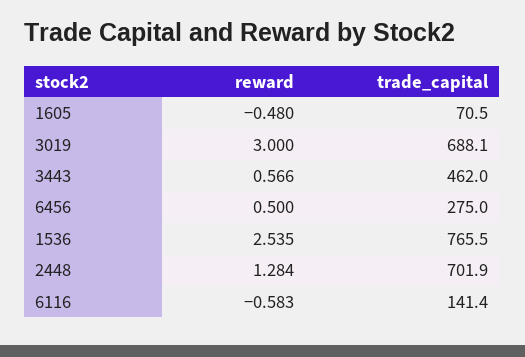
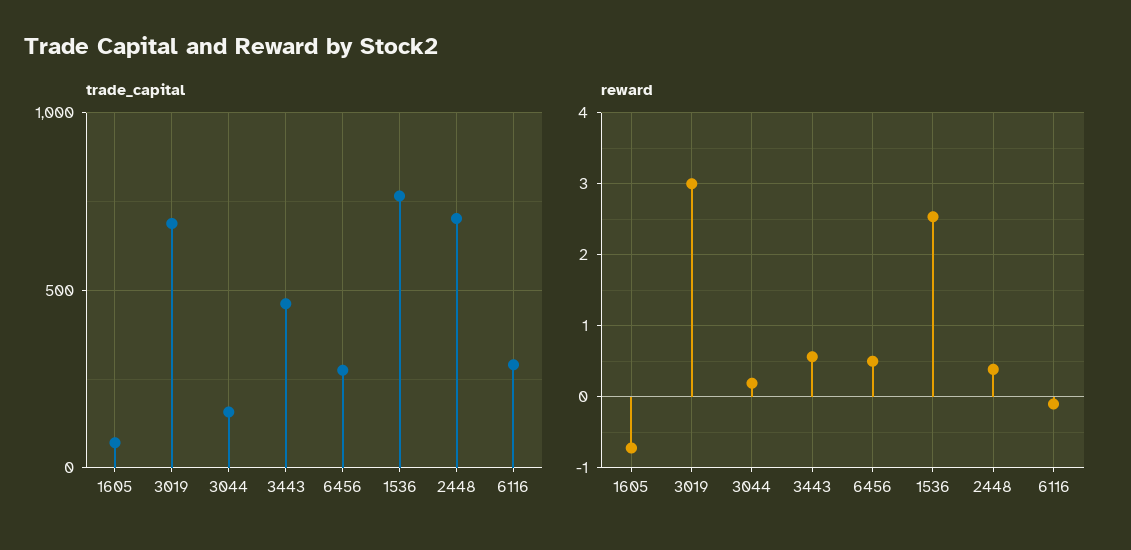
  {
    "reward": {
-     "1605": -0.48,
+     "1605": -0.7,
      "3019": 3,
      "3443": 0.566,
      "6456": 0.5,
      "1536": 2.535,
-     "2448": 1.284,
+     "2448": 0.4,
-     "6116": -0.583
+     "6116": -0.1,
+     "3044": 0.2
    },
    "trade_capital": {
      "1605": 70.5,
      "3019": 688.1,
      "3443": 462,
      "6456": 275,
      "1536": 765.5,
      "2448": 701.9,
-     "6116": 141.4
+     "6116": 300,
+     "3044": 150
    }
  }

